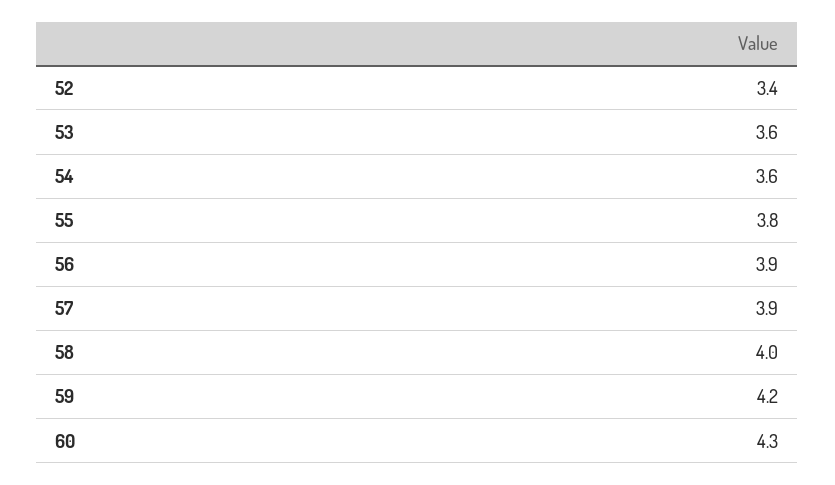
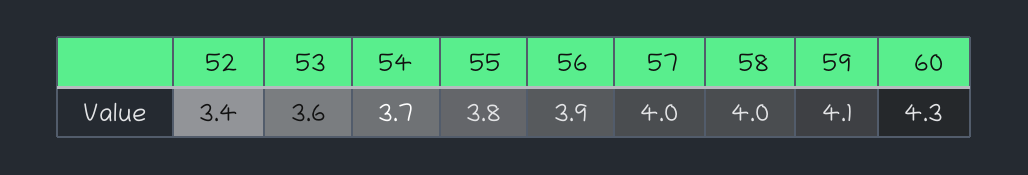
  {
    "52": 3.4,
    "53": 3.6,
-   "54": 3.6,
+   "54": 3.7,
    "55": 3.8,
    "56": 3.9,
-   "57": 3.9,
+   "57": 4,
    "58": 4,
-   "59": 4.2,
+   "59": 4.1,
    "60": 4.3
  }

